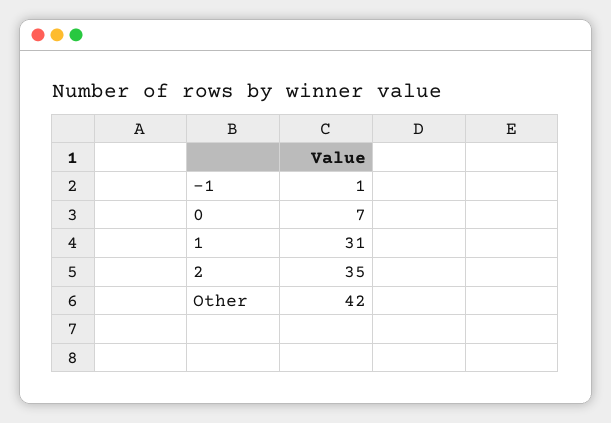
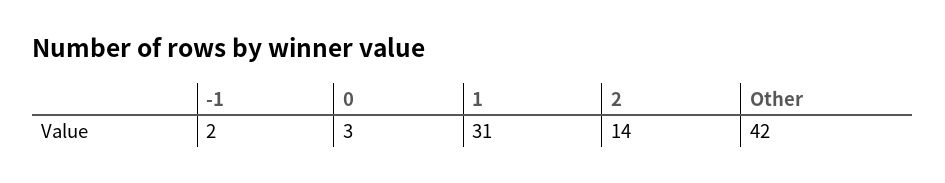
  {
-   "-1": 1,
+   "-1": 2,
-   "0": 7,
+   "0": 3,
    "1": 31,
-   "2": 35,
+   "2": 14,
    "Other": 42
  }

